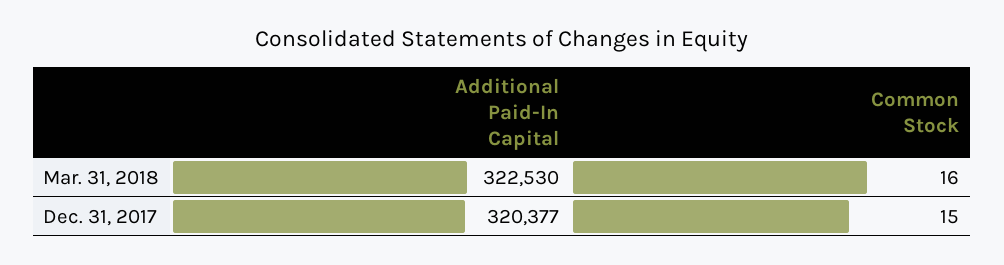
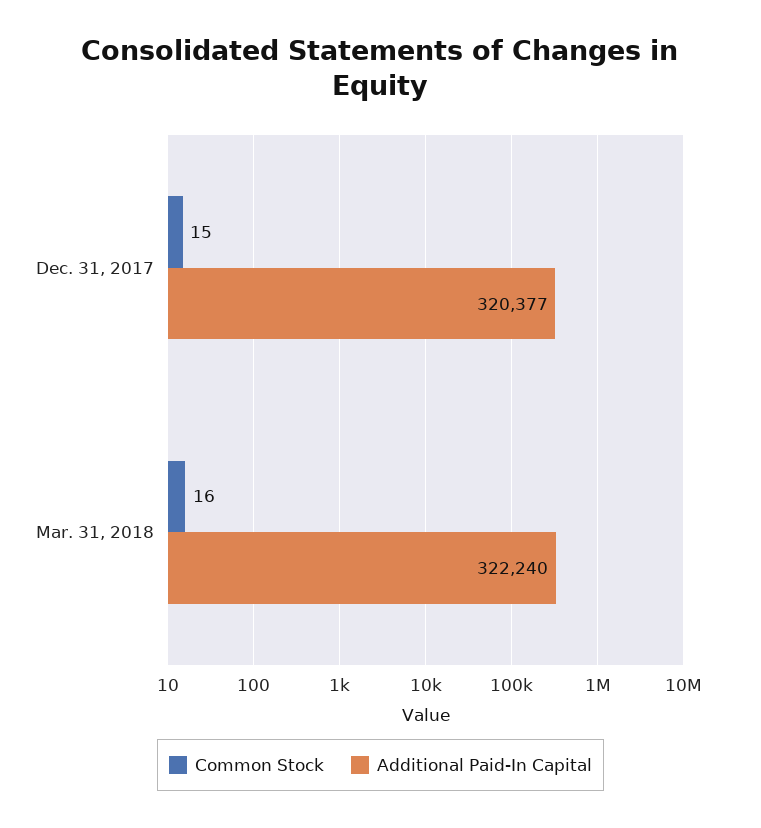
  {
    "Additional Paid-In Capital": {
-     "Mar. 31, 2018": 322530,
+     "Mar. 31, 2018": 322240,
      "Dec. 31, 2017": 320377
    },
    "Common Stock": {
      "Mar. 31, 2018": 16,
      "Dec. 31, 2017": 15
    }
  }

